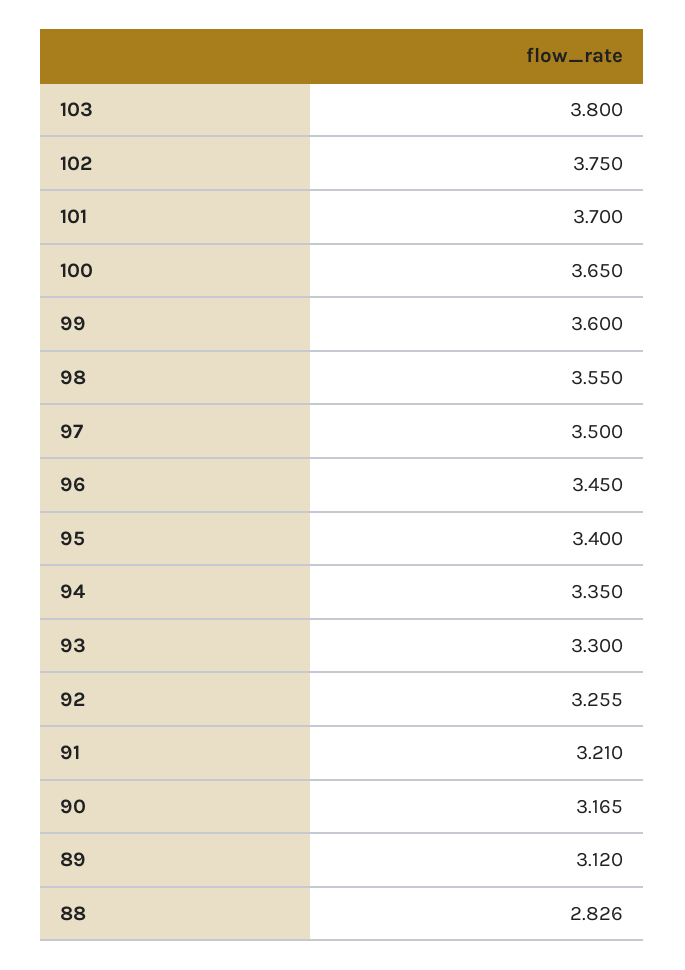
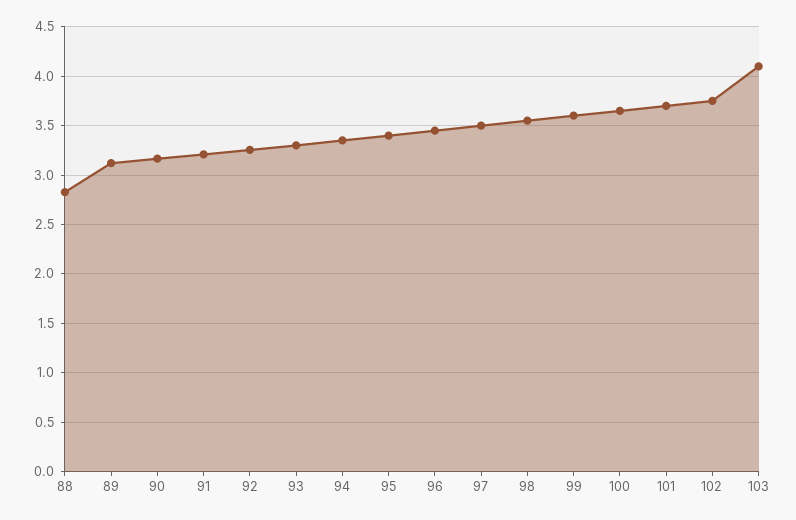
  {
-   "103": 3.8,
+   "103": 4.1,
    "102": 3.75,
    "101": 3.7,
    "100": 3.65,
    "99": 3.6,
    "98": 3.55,
    "97": 3.5,
    "96": 3.45,
    "95": 3.4,
    "94": 3.35,
    "93": 3.3,
    "92": 3.255,
    "91": 3.21,
    "90": 3.165,
    "89": 3.12,
    "88": 2.826
  }

